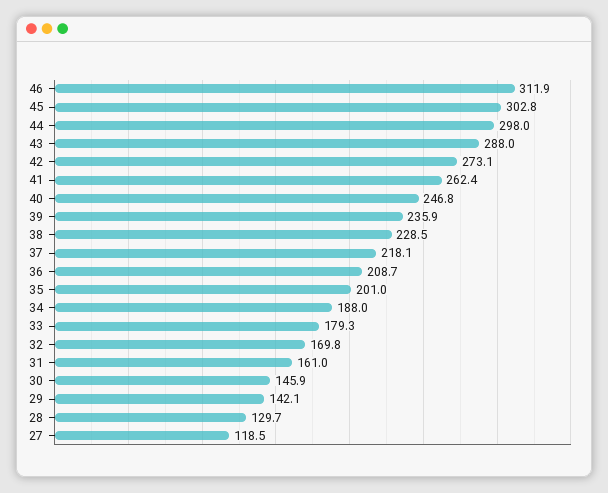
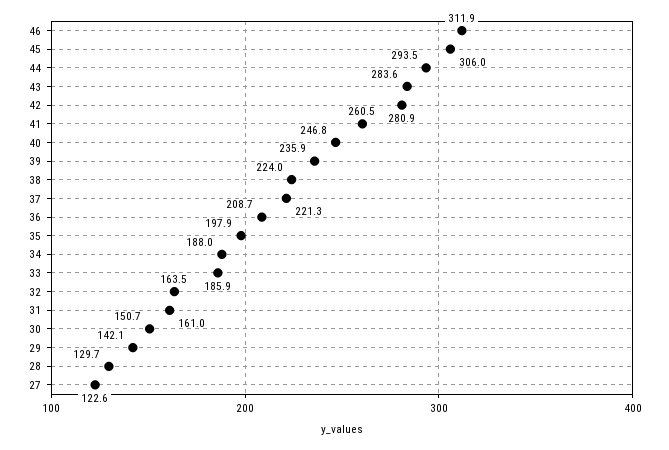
  {
    "46": 311.9,
-   "45": 302.8,
+   "45": 306,
-   "44": 298,
+   "44": 293.5,
-   "43": 288,
+   "43": 283.6,
-   "42": 273.1,
+   "42": 280.9,
-   "41": 262.4,
+   "41": 260.5,
    "40": 246.8,
    "39": 235.9,
-   "38": 228.5,
+   "38": 224,
-   "37": 218.1,
+   "37": 221.3,
    "36": 208.7,
-   "35": 201,
+   "35": 197.9,
    "34": 188,
-   "33": 179.3,
+   "33": 185.9,
-   "32": 169.8,
+   "32": 163.5,
    "31": 161,
-   "30": 145.9,
+   "30": 150.7,
    "29": 142.1,
    "28": 129.7,
-   "27": 118.5
+   "27": 122.6
  }

